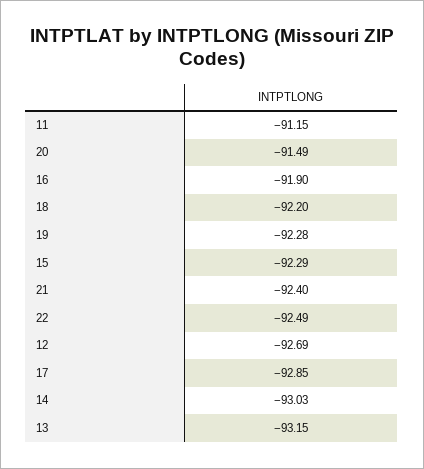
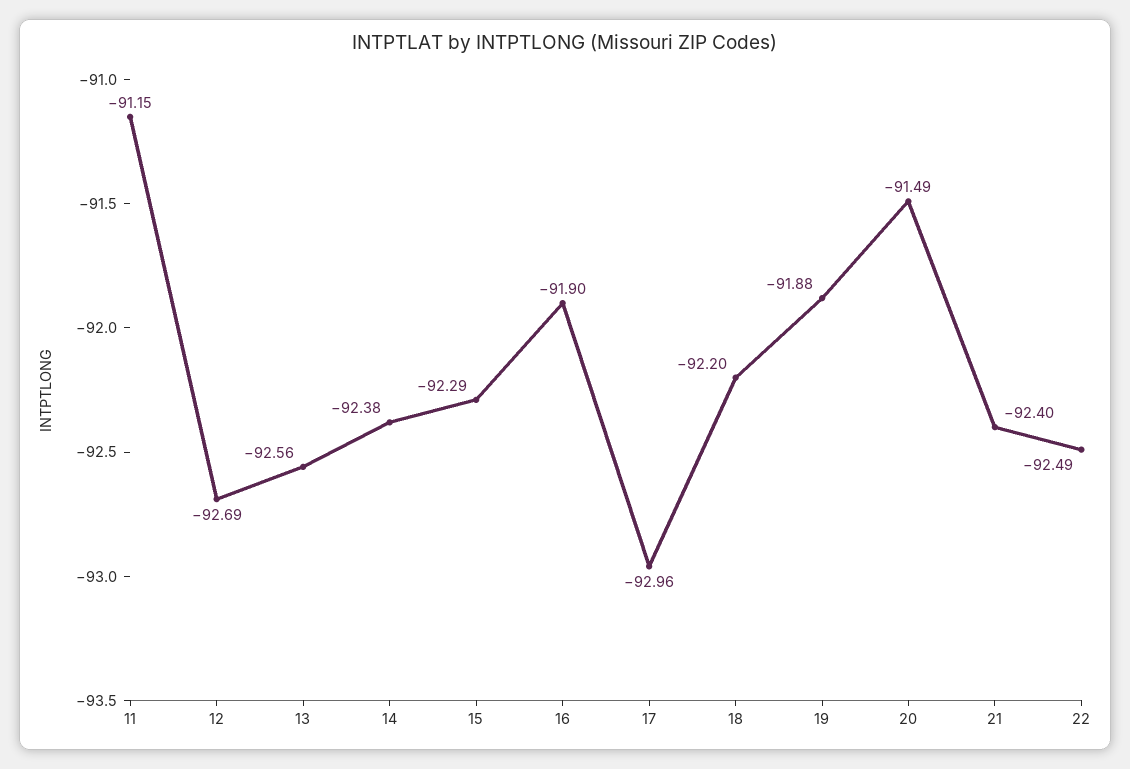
  {
    "11": -91.15,
    "20": -91.49,
    "16": -91.9,
    "18": -92.2,
-   "19": -92.28,
+   "19": -91.88,
    "15": -92.29,
    "21": -92.4,
    "22": -92.49,
    "12": -92.69,
-   "17": -92.85,
+   "17": -92.96,
-   "14": -93.03,
+   "14": -92.38,
-   "13": -93.15
+   "13": -92.56
  }

